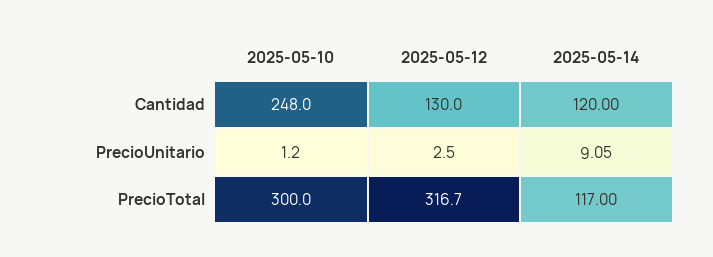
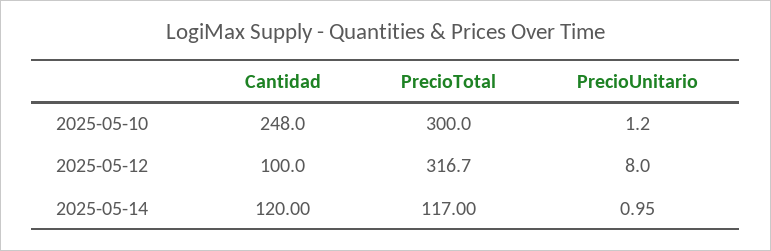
  {
    "2025-05-10": {
      "Cantidad": 248,
      "PrecioUnitario": 1.2,
      "PrecioTotal": 300
    },
    "2025-05-12": {
-     "Cantidad": 130,
+     "Cantidad": 100,
-     "PrecioUnitario": 2.5,
+     "PrecioUnitario": 8,
      "PrecioTotal": 316.7
    },
    "2025-05-14": {
      "Cantidad": 120,
-     "PrecioUnitario": 9.05,
+     "PrecioUnitario": 0.95,
      "PrecioTotal": 117
    }
  }

